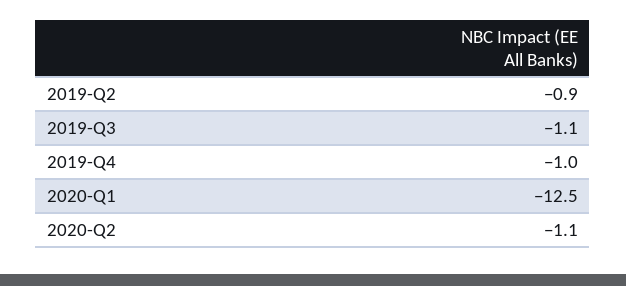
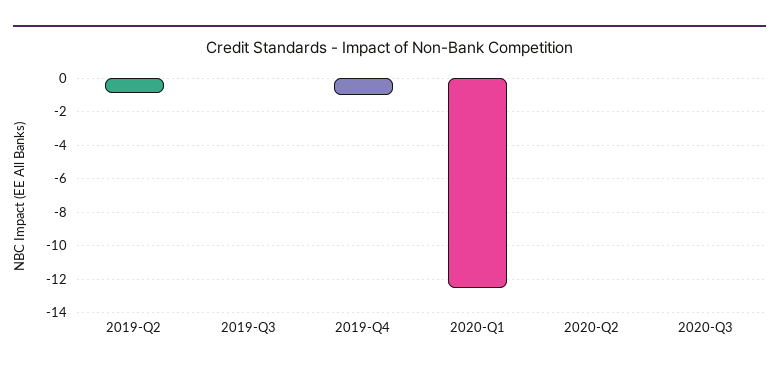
  {
    "2019-Q2": -0.9,
-   "2019-Q3": -1.1,
+   "2019-Q3": 0,
    "2019-Q4": -1,
    "2020-Q1": -12.5,
-   "2020-Q2": -1.1
+   "2020-Q2": 0,
+   "2020-Q3": 0
  }

